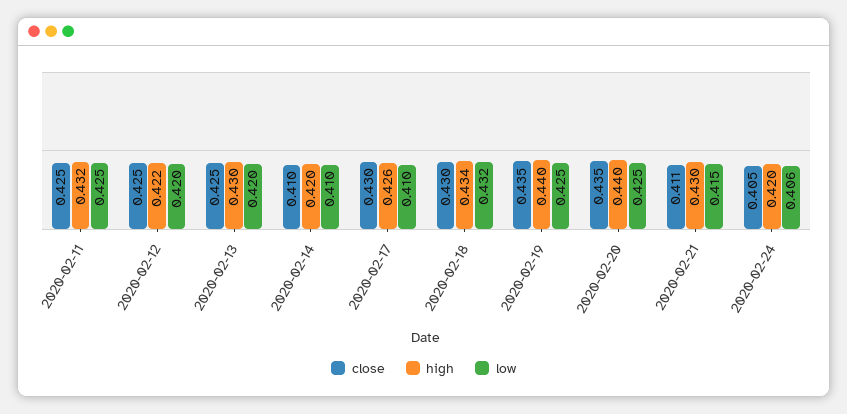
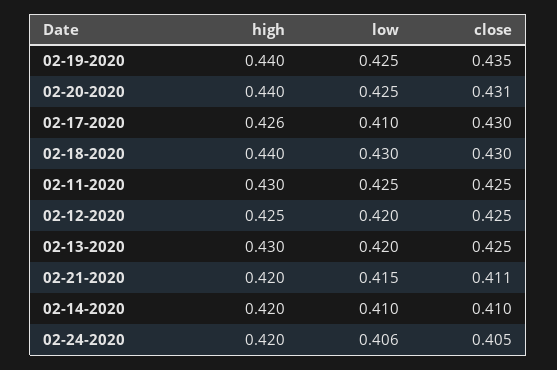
  {
    "close": {
      "2020-02-11": 0.425,
      "2020-02-12": 0.425,
      "2020-02-13": 0.425,
      "2020-02-14": 0.41,
      "2020-02-17": 0.43,
      "2020-02-18": 0.43,
      "2020-02-19": 0.435,
-     "2020-02-20": 0.435,
+     "2020-02-20": 0.431,
      "2020-02-21": 0.411,
      "2020-02-24": 0.405
    },
    "high": {
-     "2020-02-11": 0.432,
+     "2020-02-11": 0.43,
-     "2020-02-12": 0.422,
+     "2020-02-12": 0.425,
      "2020-02-13": 0.43,
      "2020-02-14": 0.42,
      "2020-02-17": 0.426,
-     "2020-02-18": 0.434,
+     "2020-02-18": 0.44,
      "2020-02-19": 0.44,
      "2020-02-20": 0.44,
-     "2020-02-21": 0.43,
+     "2020-02-21": 0.42,
      "2020-02-24": 0.42
    },
    "low": {
      "2020-02-11": 0.425,
      "2020-02-12": 0.42,
      "2020-02-13": 0.42,
      "2020-02-14": 0.41,
      "2020-02-17": 0.41,
-     "2020-02-18": 0.432,
+     "2020-02-18": 0.43,
      "2020-02-19": 0.425,
      "2020-02-20": 0.425,
      "2020-02-21": 0.415,
      "2020-02-24": 0.406
    }
  }

